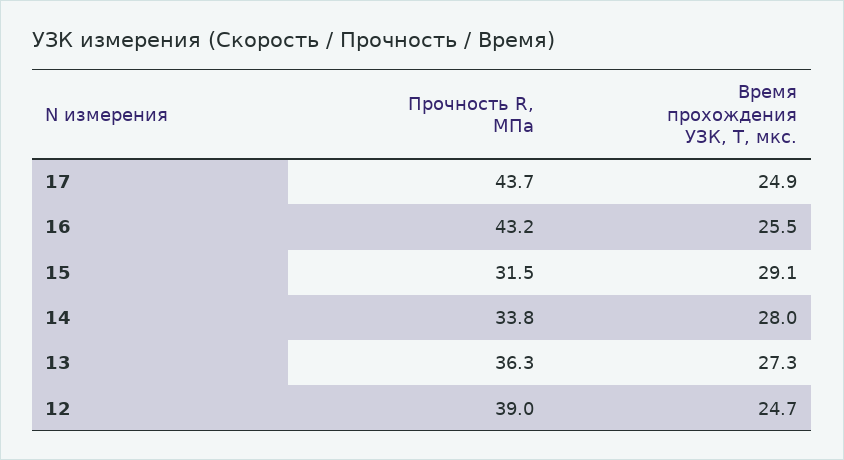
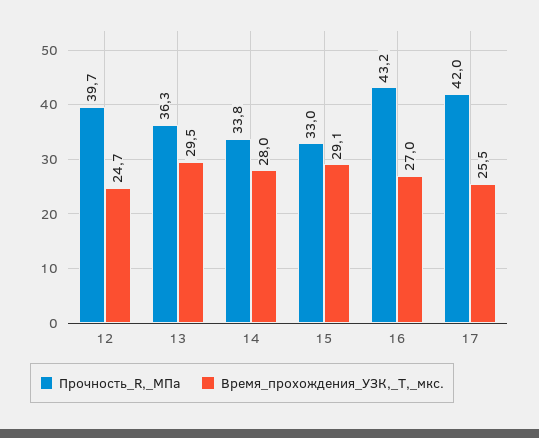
  {
    "Прочность R, МПа": {
-     "17": 43.7,
+     "17": 42,
      "16": 43.2,
-     "15": 31.5,
+     "15": 33,
      "14": 33.8,
      "13": 36.3,
-     "12": 39
+     "12": 39.7
    },
    "Время прохождения УЗК, Т, мкс.": {
-     "17": 24.9,
+     "17": 25.5,
-     "16": 25.5,
+     "16": 27,
      "15": 29.1,
      "14": 28,
-     "13": 27.3,
+     "13": 29.5,
      "12": 24.7
    }
  }

